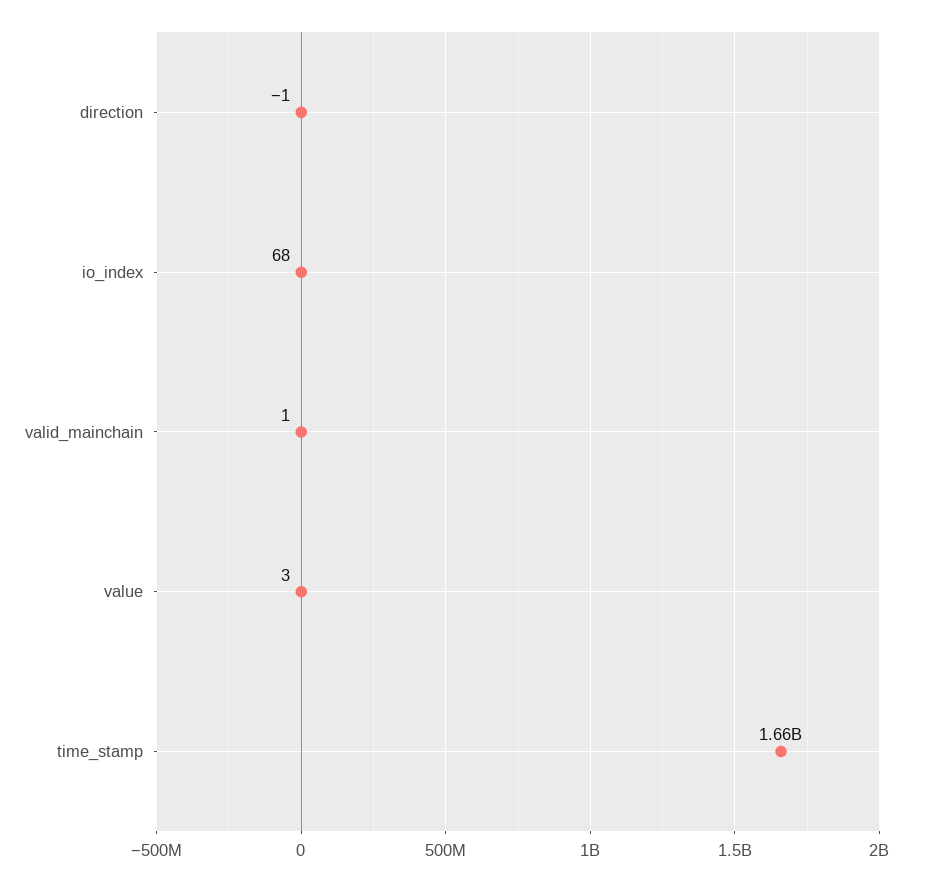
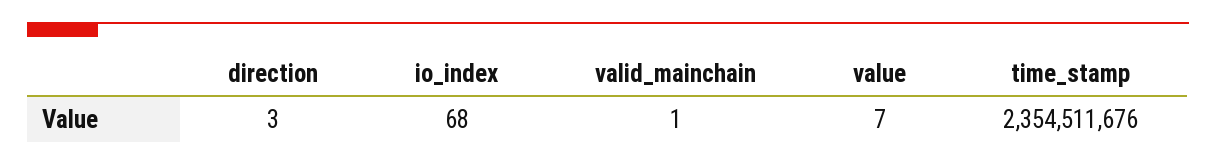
  {
-   "direction": -1,
+   "direction": 3,
    "io_index": 68,
    "valid_mainchain": 1,
-   "value": 3,
+   "value": 7,
-   "time_stamp": 1660000000
+   "time_stamp": 2354511676
  }

